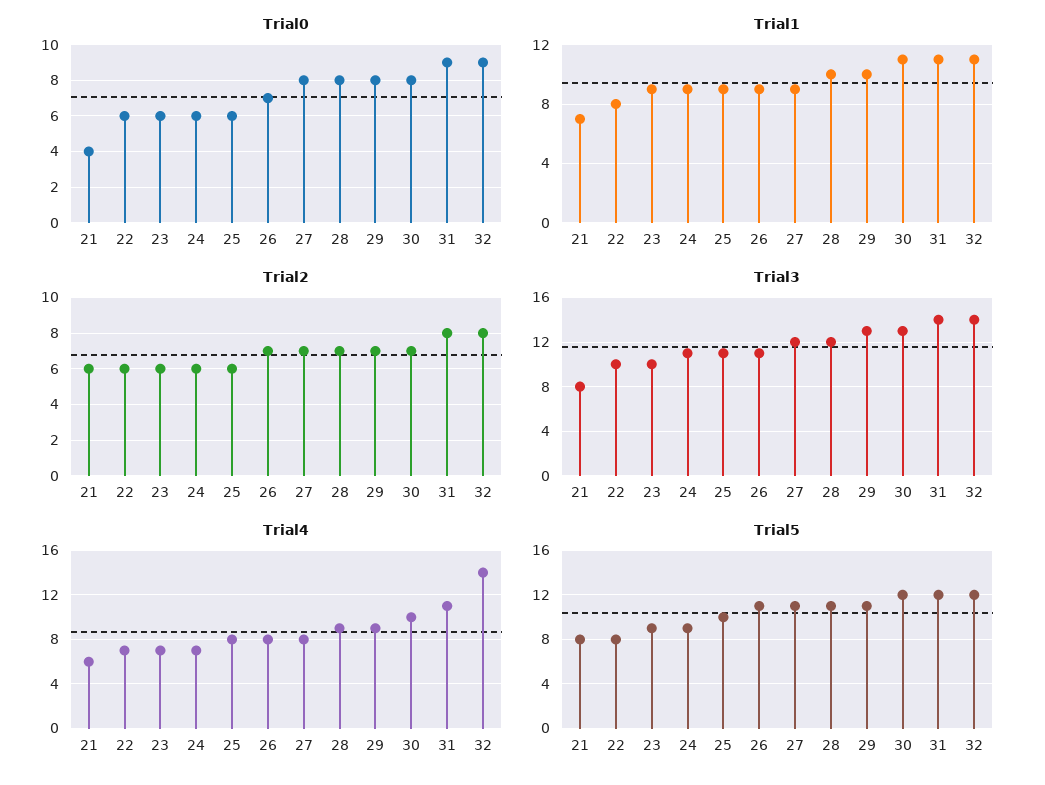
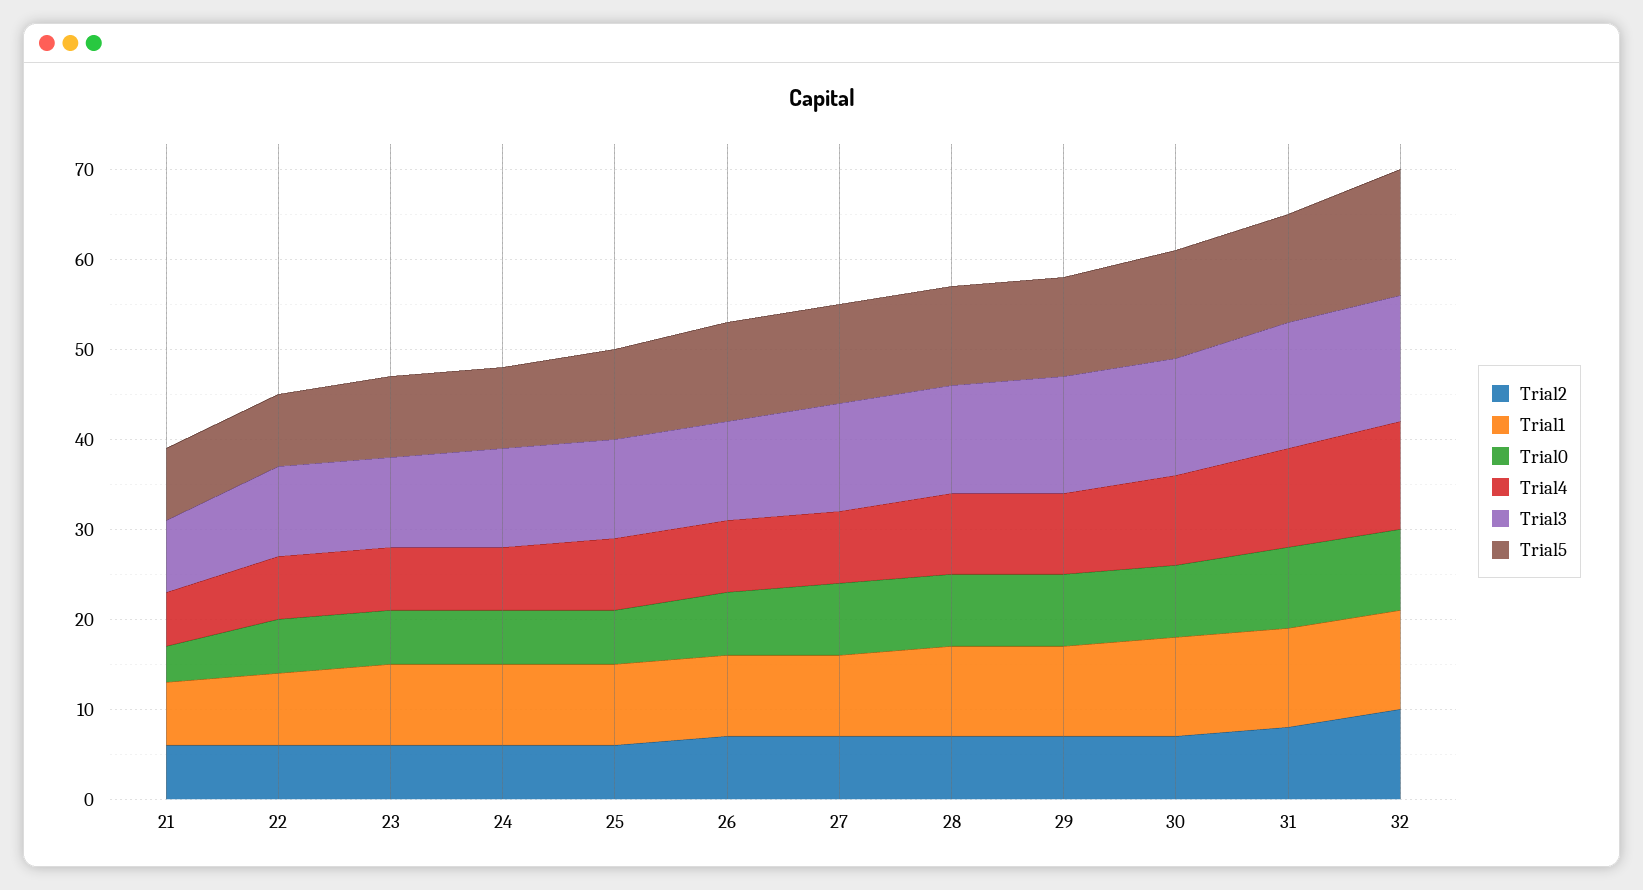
  {
    "Trial0": {
      "21": 4,
      "22": 6,
      "23": 6,
      "24": 6,
      "25": 6,
      "26": 7,
      "27": 8,
      "28": 8,
      "29": 8,
      "30": 8,
      "31": 9,
      "32": 9
    },
    "Trial1": {
      "21": 7,
      "22": 8,
      "23": 9,
      "24": 9,
      "25": 9,
      "26": 9,
      "27": 9,
      "28": 10,
      "29": 10,
      "30": 11,
      "31": 11,
      "32": 11
    },
    "Trial2": {
      "21": 6,
      "22": 6,
      "23": 6,
      "24": 6,
      "25": 6,
      "26": 7,
      "27": 7,
      "28": 7,
      "29": 7,
      "30": 7,
      "31": 8,
-     "32": 8
+     "32": 10
    },
    "Trial3": {
      "21": 8,
      "22": 10,
      "23": 10,
      "24": 11,
      "25": 11,
      "26": 11,
      "27": 12,
      "28": 12,
      "29": 13,
      "30": 13,
      "31": 14,
      "32": 14
    },
    "Trial4": {
      "21": 6,
      "22": 7,
      "23": 7,
      "24": 7,
      "25": 8,
      "26": 8,
      "27": 8,
      "28": 9,
      "29": 9,
      "30": 10,
      "31": 11,
-     "32": 14
+     "32": 12
    },
    "Trial5": {
      "21": 8,
      "22": 8,
      "23": 9,
      "24": 9,
      "25": 10,
      "26": 11,
      "27": 11,
      "28": 11,
      "29": 11,
      "30": 12,
      "31": 12,
-     "32": 12
+     "32": 14
    }
  }

